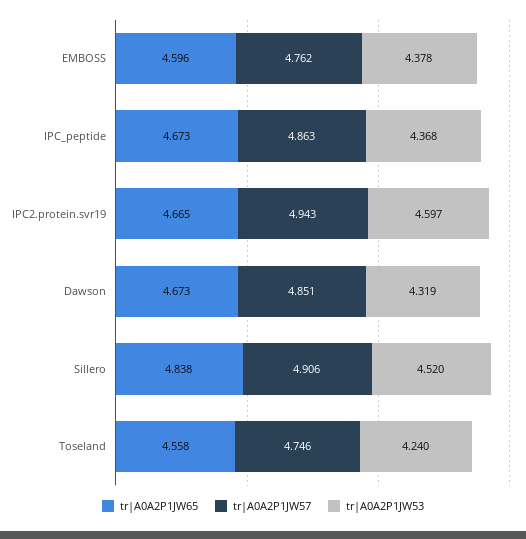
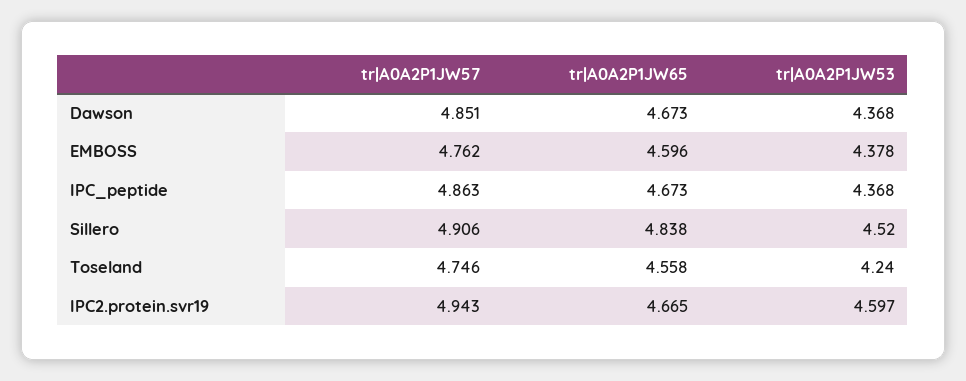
  {
    "tr|A0A2P1JW65": {
      "EMBOSS": 4.596,
      "IPC_peptide": 4.673,
      "IPC2.protein.svr19": 4.665,
      "Dawson": 4.673,
      "Sillero": 4.838,
      "Toseland": 4.558
    },
    "tr|A0A2P1JW57": {
      "EMBOSS": 4.762,
      "IPC_peptide": 4.863,
      "IPC2.protein.svr19": 4.943,
      "Dawson": 4.851,
      "Sillero": 4.906,
      "Toseland": 4.746
    },
    "tr|A0A2P1JW53": {
      "EMBOSS": 4.378,
      "IPC_peptide": 4.368,
      "IPC2.protein.svr19": 4.597,
-     "Dawson": 4.319,
+     "Dawson": 4.368,
      "Sillero": 4.52,
      "Toseland": 4.24
    }
  }

